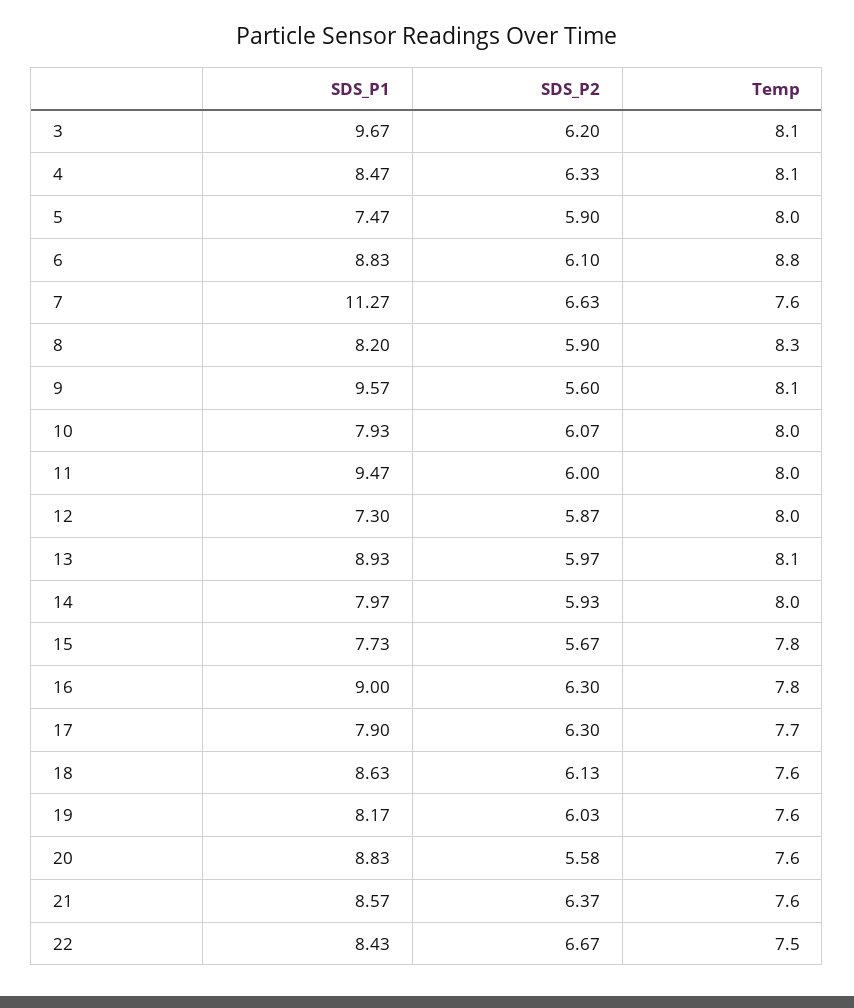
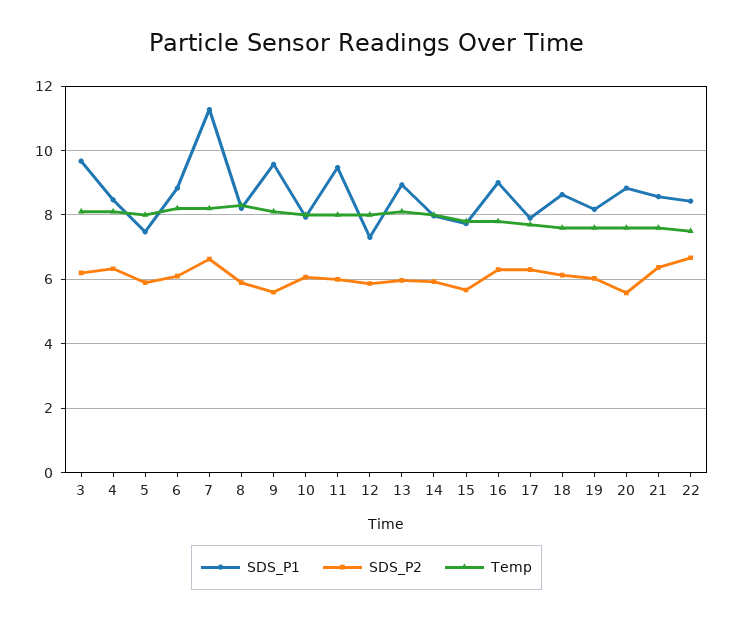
  {
    "SDS_P1": {
      "3": 9.67,
      "4": 8.47,
      "5": 7.47,
      "6": 8.83,
      "7": 11.27,
      "8": 8.2,
      "9": 9.57,
      "10": 7.93,
      "11": 9.47,
      "12": 7.3,
      "13": 8.93,
      "14": 7.97,
      "15": 7.73,
      "16": 9,
      "17": 7.9,
      "18": 8.63,
      "19": 8.17,
      "20": 8.83,
      "21": 8.57,
      "22": 8.43
    },
    "SDS_P2": {
      "3": 6.2,
      "4": 6.33,
      "5": 5.9,
      "6": 6.1,
      "7": 6.63,
      "8": 5.9,
      "9": 5.6,
      "10": 6.07,
      "11": 6,
      "12": 5.87,
      "13": 5.97,
      "14": 5.93,
      "15": 5.67,
      "16": 6.3,
      "17": 6.3,
      "18": 6.13,
      "19": 6.03,
      "20": 5.58,
      "21": 6.37,
      "22": 6.67
    },
    "Temp": {
      "3": 8.1,
      "4": 8.1,
      "5": 8,
-     "6": 8.8,
+     "6": 8.2,
-     "7": 7.6,
+     "7": 8.2,
      "8": 8.3,
      "9": 8.1,
      "10": 8,
      "11": 8,
      "12": 8,
      "13": 8.1,
      "14": 8,
      "15": 7.8,
      "16": 7.8,
      "17": 7.7,
      "18": 7.6,
      "19": 7.6,
      "20": 7.6,
      "21": 7.6,
      "22": 7.5
    }
  }

